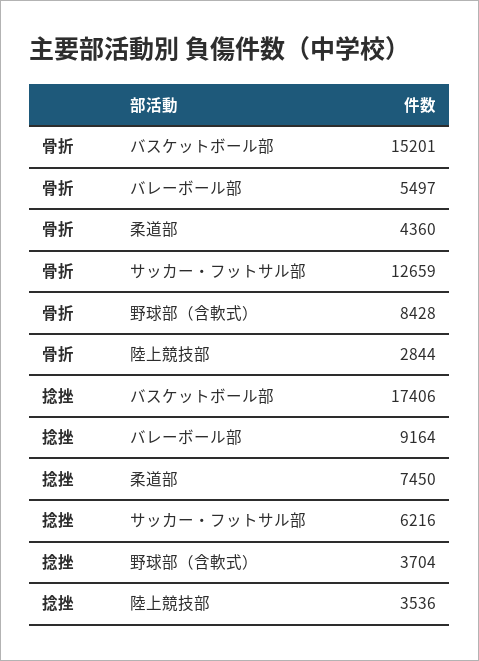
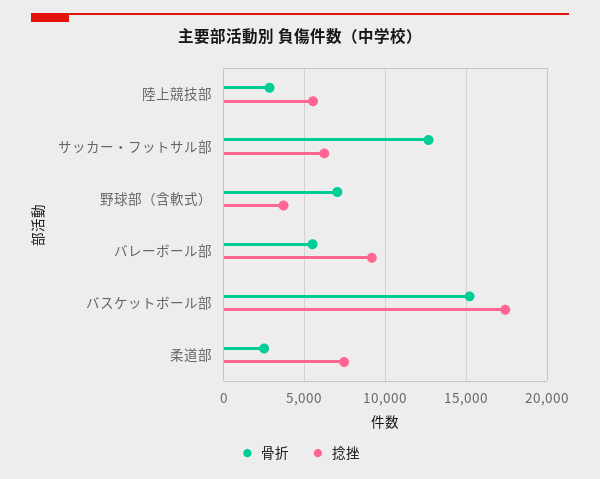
  {
    "骨折": {
      "バスケットボール部": 15201,
      "バレーボール部": 5497,
-     "柔道部": 4360,
+     "柔道部": 2500,
      "サッカー・フットサル部": 12659,
-     "野球部（含軟式）": 8428,
+     "野球部（含軟式）": 7000,
      "陸上競技部": 2844
    },
    "捻挫": {
      "バスケットボール部": 17406,
      "バレーボール部": 9164,
      "柔道部": 7450,
      "サッカー・フットサル部": 6216,
      "野球部（含軟式）": 3704,
-     "陸上競技部": 3536
+     "陸上競技部": 5500
    }
  }

